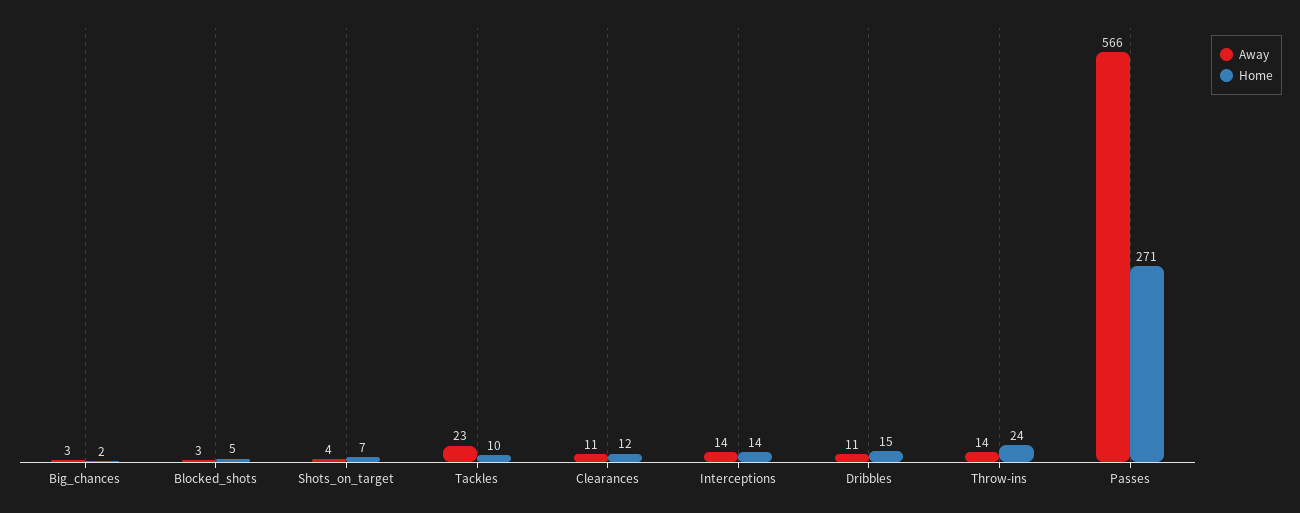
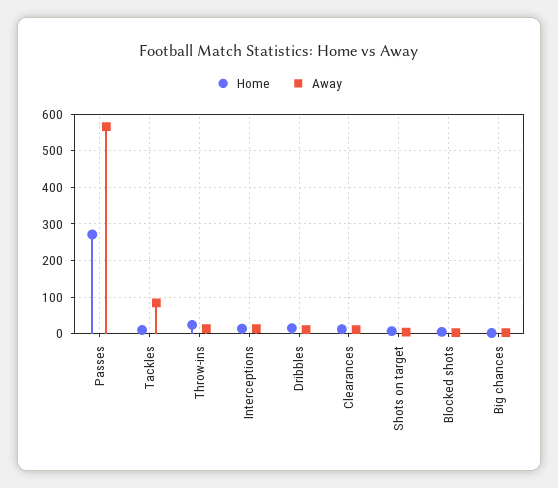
  {
    "Away": {
      "Big_chances": 3,
      "Blocked_shots": 3,
      "Shots_on_target": 4,
-     "Tackles": 23,
+     "Tackles": 80,
      "Clearances": 11,
      "Interceptions": 14,
      "Dribbles": 11,
      "Throw-ins": 14,
      "Passes": 566
    },
    "Home": {
      "Big_chances": 2,
      "Blocked_shots": 5,
      "Shots_on_target": 7,
      "Tackles": 10,
      "Clearances": 12,
      "Interceptions": 14,
      "Dribbles": 15,
      "Throw-ins": 24,
      "Passes": 271
    }
  }

